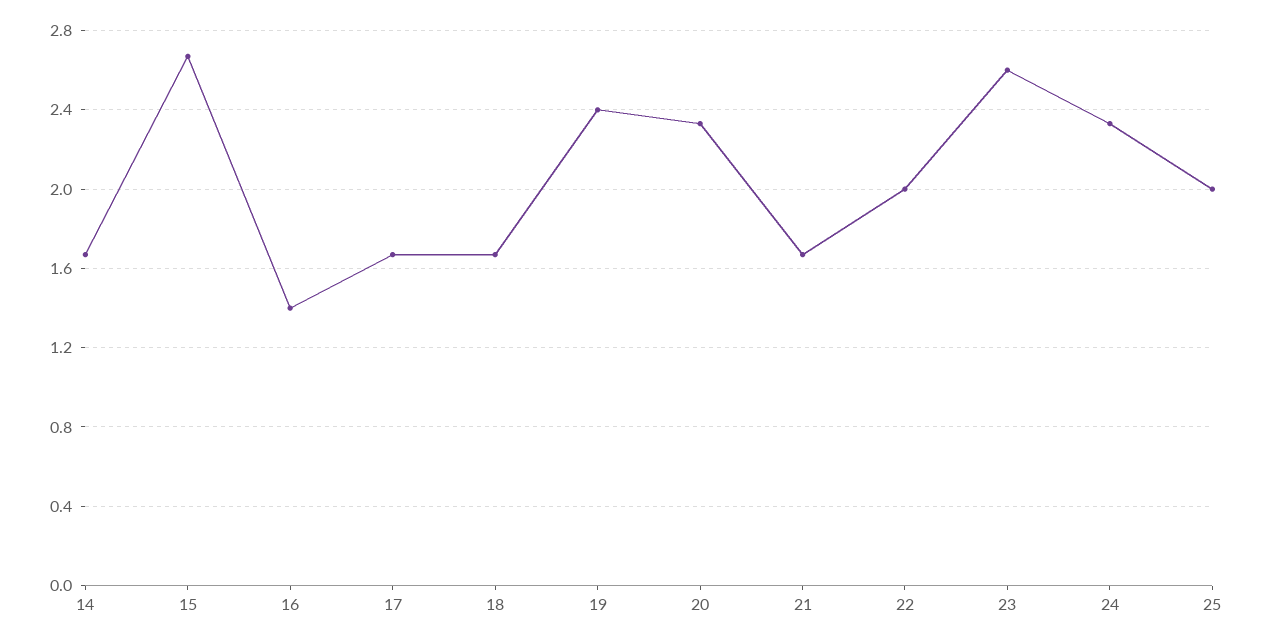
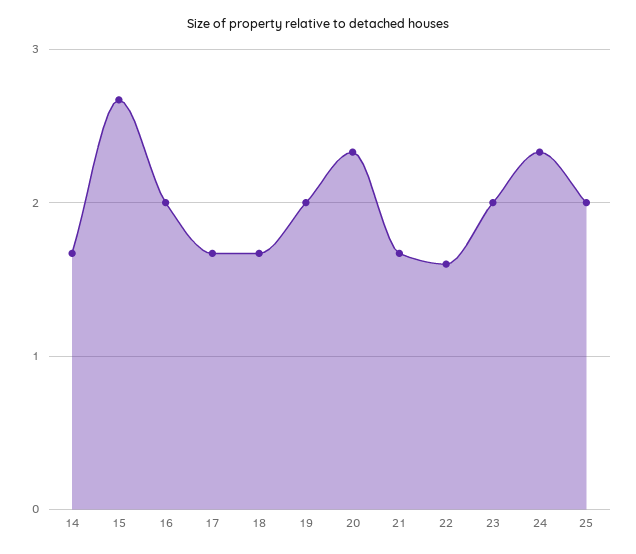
  {
    "14": 1.65,
    "15": 2.65,
-   "16": 1.4,
+   "16": 2,
    "17": 1.65,
    "18": 1.65,
-   "19": 2.4,
+   "19": 2,
    "20": 2.35,
    "21": 1.65,
-   "22": 2,
+   "22": 1.6,
-   "23": 2.6,
+   "23": 2,
    "24": 2.35,
    "25": 2
  }

